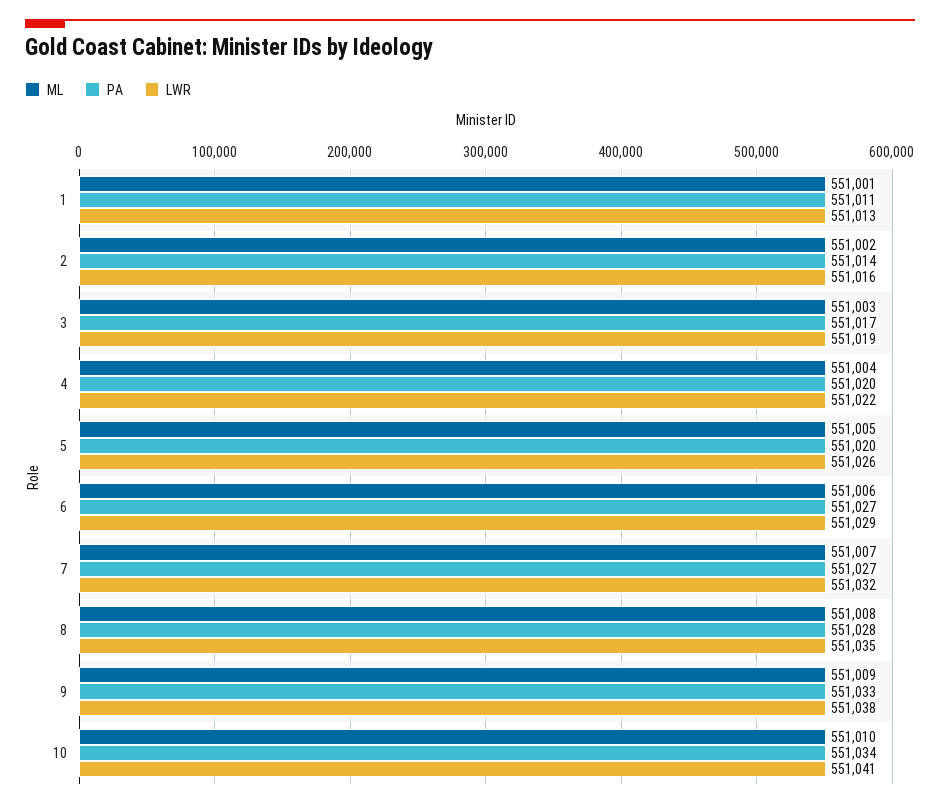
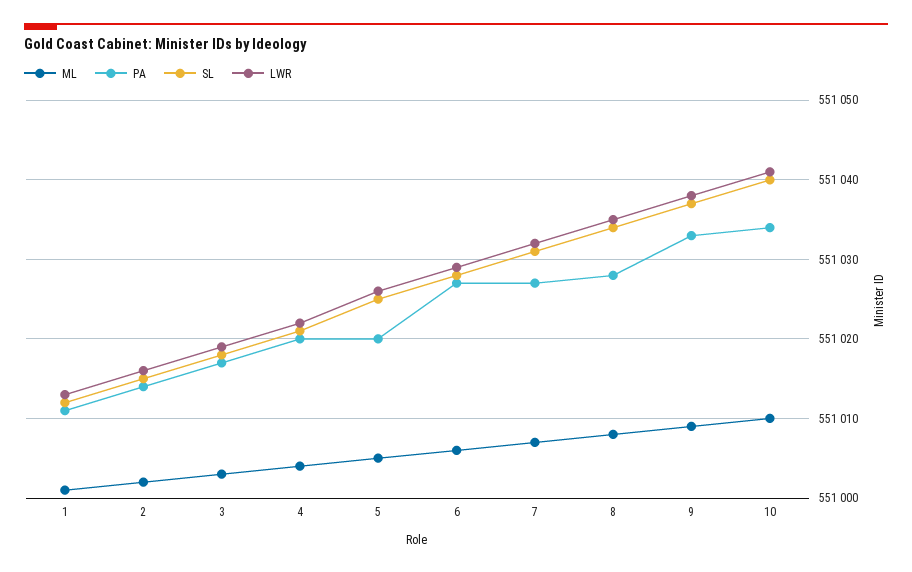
  {
    "ML": {
      "1": 551001,
      "2": 551002,
      "3": 551003,
      "4": 551004,
      "5": 551005,
      "6": 551006,
      "7": 551007,
      "8": 551008,
      "9": 551009,
      "10": 551010
    },
    "PA": {
      "1": 551011,
      "2": 551014,
      "3": 551017,
      "4": 551020,
      "5": 551020,
      "6": 551027,
      "7": 551027,
      "8": 551028,
      "9": 551033,
      "10": 551034
    },
    "LWR": {
      "1": 551013,
      "2": 551016,
      "3": 551019,
      "4": 551022,
      "5": 551026,
      "6": 551029,
      "7": 551032,
      "8": 551035,
      "9": 551038,
      "10": 551041
-   }
+   },
+   "SL": {
+     "1": 551012,
+     "2": 551015,
+     "3": 551018,
+     "4": 551021,
+     "5": 551025,
+     "6": 551028,
+     "7": 551031,
+     "8": 551034,
+     "9": 551037,
+     "10": 551040
+   }
  }

